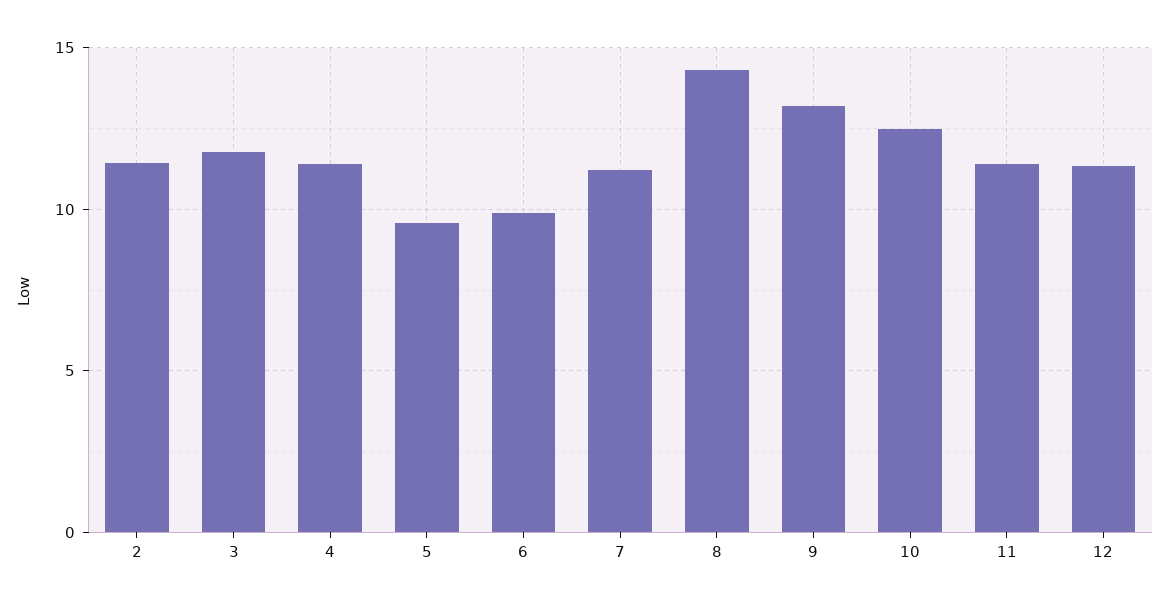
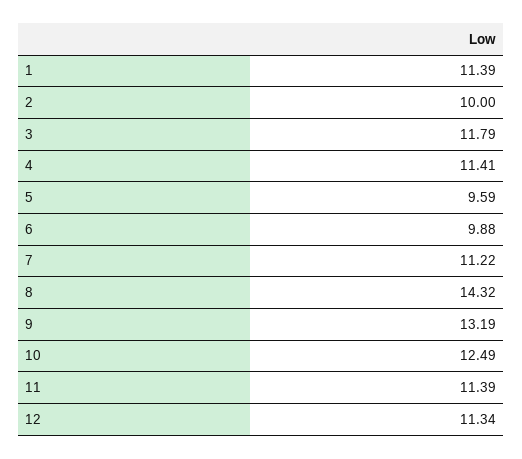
  {
-   "2": 11.5,
+   "2": 10,
    "3": 11.79,
    "4": 11.41,
    "5": 9.59,
    "6": 9.88,
    "7": 11.22,
    "8": 14.32,
    "9": 13.19,
    "10": 12.49,
    "11": 11.39,
-   "12": 11.34
+   "12": 11.34,
+   "1": 11.39
  }

